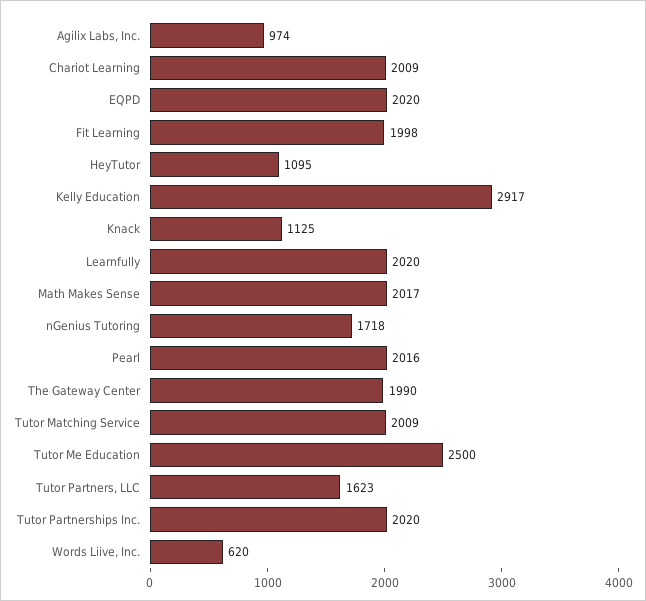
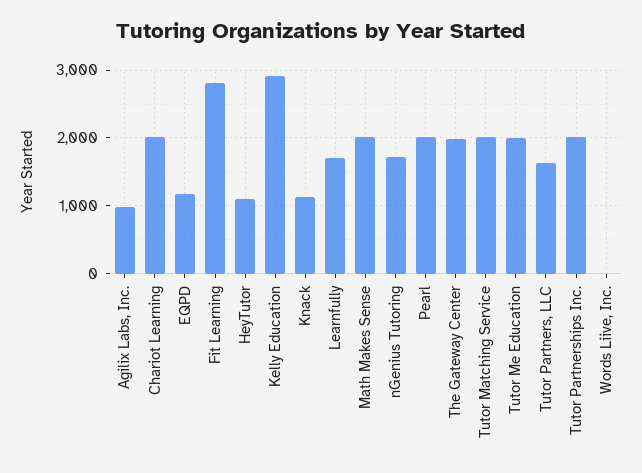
  {
    "Agilix Labs, Inc.": 974,
    "Chariot Learning": 2009,
-   "EQPD": 2020,
+   "EQPD": 1200,
-   "Fit Learning": 1998,
+   "Fit Learning": 2800,
    "HeyTutor": 1095,
    "Kelly Education": 2917,
    "Knack": 1125,
-   "Learnfully": 2020,
+   "Learnfully": 1700,
    "Math Makes Sense": 2017,
    "nGenius Tutoring": 1718,
    "Pearl": 2016,
    "The Gateway Center": 1990,
    "Tutor Matching Service": 2009,
-   "Tutor Me Education": 2500,
+   "Tutor Me Education": 2000,
    "Tutor Partners, LLC": 1623,
    "Tutor Partnerships Inc.": 2020,
-   "Words Liive, Inc.": 620
+   "Words Liive, Inc.": 0
  }

